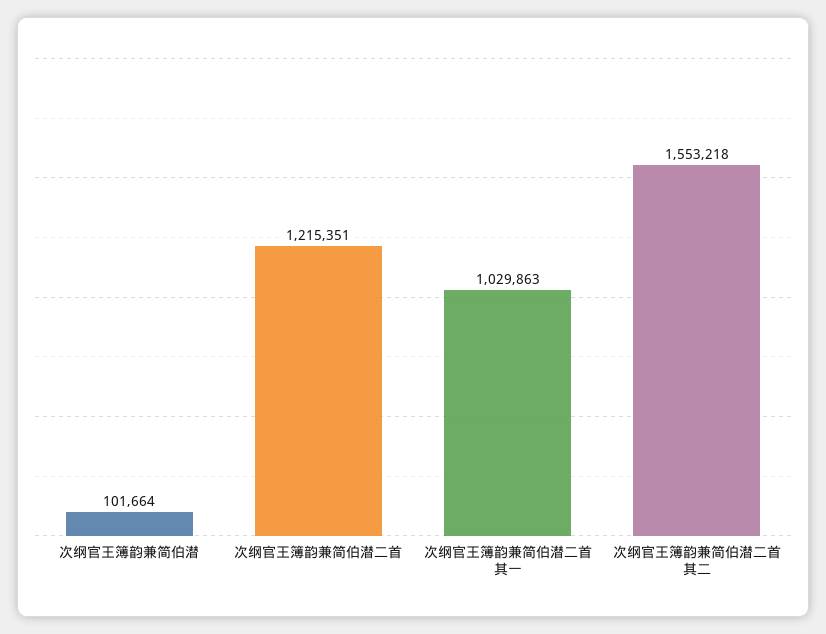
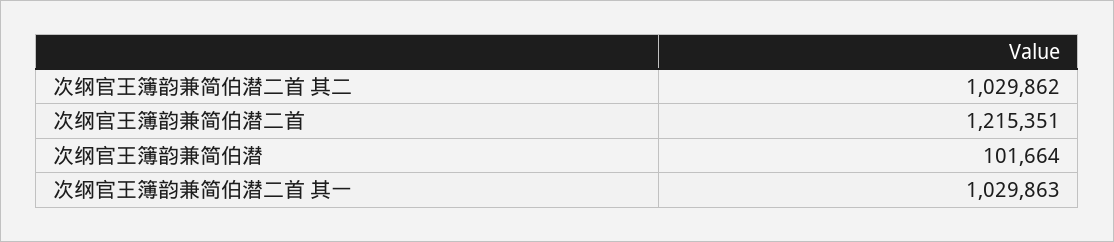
  {
    "次纲官王簿韵兼简伯潜": 101664,
    "次纲官王簿韵兼简伯潜二首": 1215351,
    "次纲官王簿韵兼简伯潜二首 其一": 1029863,
-   "次纲官王簿韵兼简伯潜二首 其二": 1553218
+   "次纲官王簿韵兼简伯潜二首 其二": 1029862
  }

